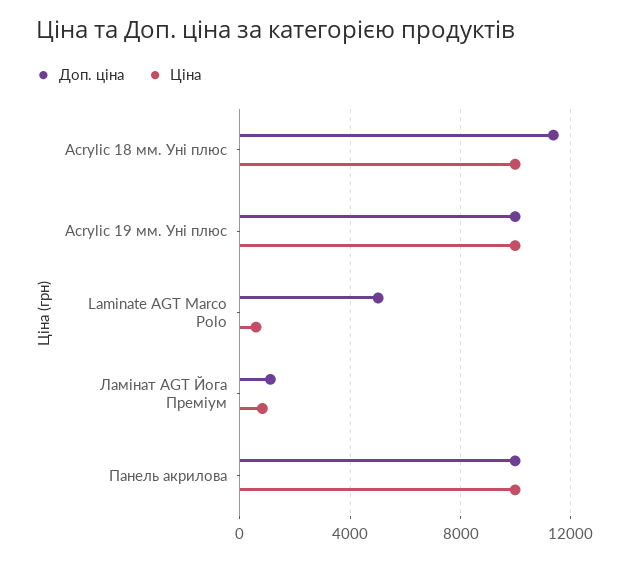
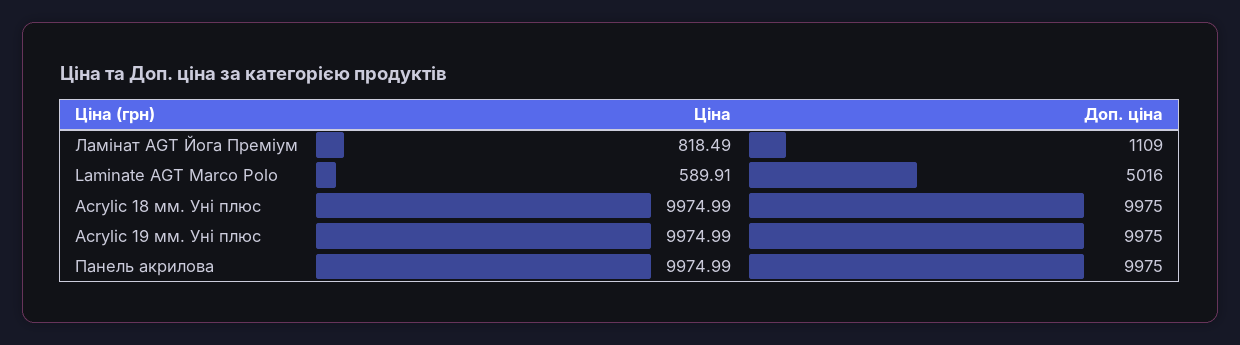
  {
    "Доп. ціна": {
-     "Acrylic 18 мм. Уні плюс": 11500,
+     "Acrylic 18 мм. Уні плюс": 9975,
      "Acrylic 19 мм. Уні плюс": 9975,
      "Laminate AGT Marco Polo": 5016,
      "Ламінат AGT Йога Преміум": 1109,
      "Панель акрилова": 9975
    },
    "Ціна": {
      "Acrylic 18 мм. Уні плюс": 9974.99,
      "Acrylic 19 мм. Уні плюс": 9974.99,
      "Laminate AGT Marco Polo": 589.91,
      "Ламінат AGT Йога Преміум": 818.49,
      "Панель акрилова": 9974.99
    }
  }

